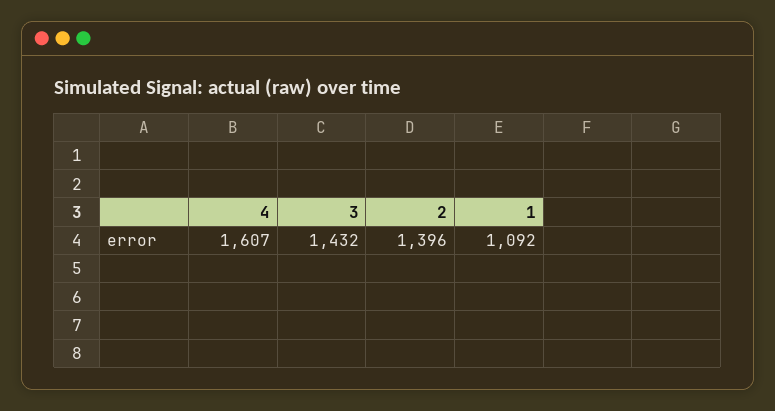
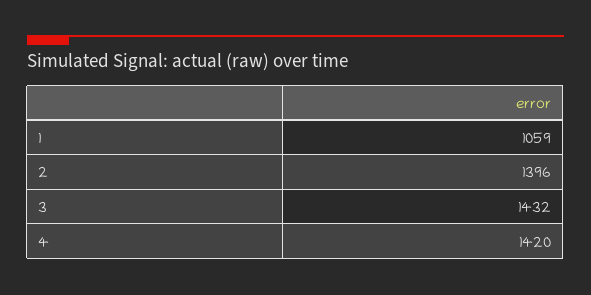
  {
-   "4": 1607,
+   "4": 1420,
    "3": 1432,
    "2": 1396,
-   "1": 1092
+   "1": 1059
  }

